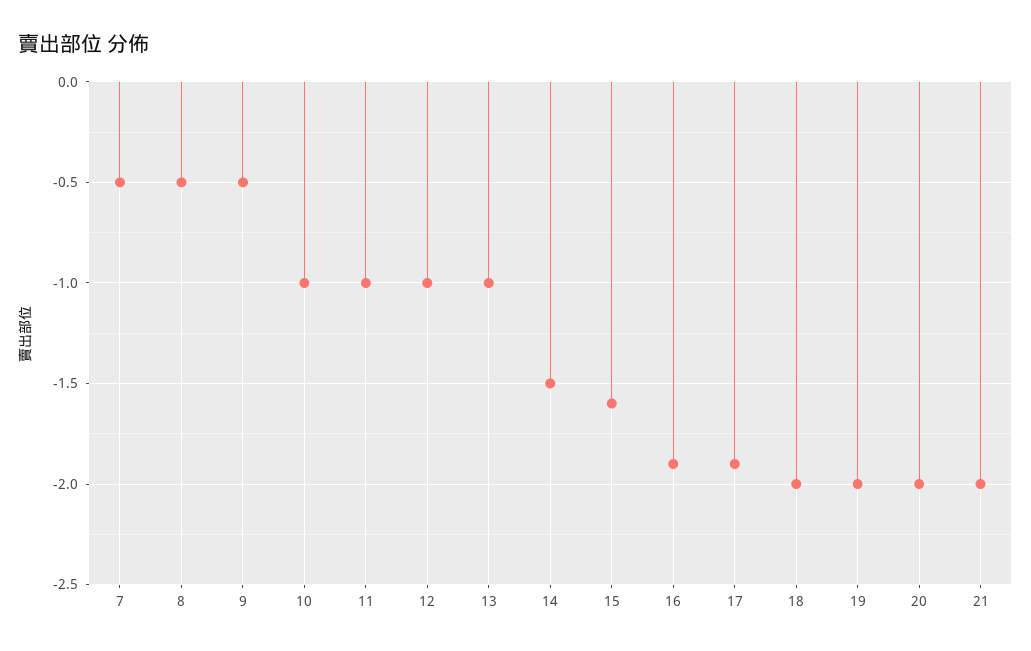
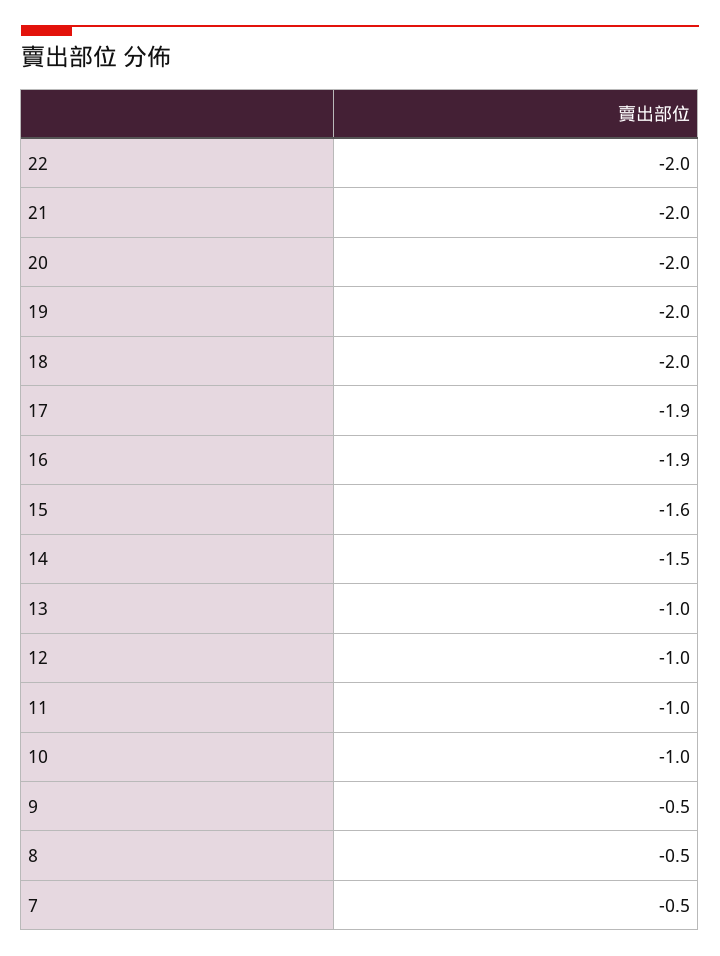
  {
    "7": -0.5,
    "8": -0.5,
    "9": -0.5,
    "10": -1,
    "11": -1,
    "12": -1,
    "13": -1,
    "14": -1.5,
    "15": -1.6,
    "16": -1.9,
    "17": -1.9,
    "18": -2,
    "19": -2,
    "20": -2,
-   "21": -2
+   "21": -2,
+   "22": -2
  }

